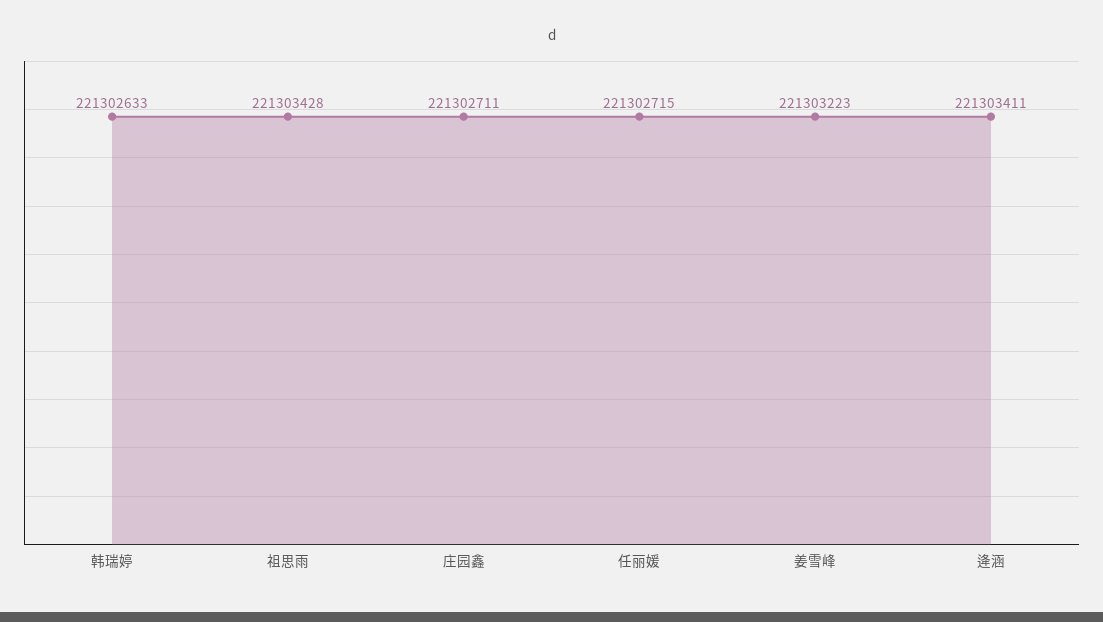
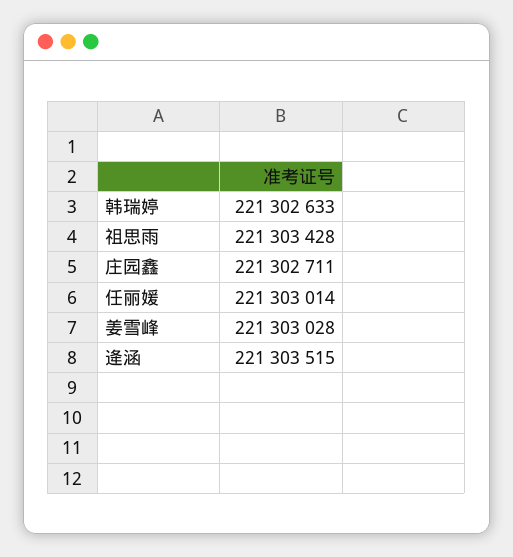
  {
    "韩瑞婷": 221302633,
    "祖思雨": 221303428,
    "庄园鑫": 221302711,
-   "任丽媛": 221302715,
+   "任丽媛": 221303014,
-   "姜雪峰": 221303223,
+   "姜雪峰": 221303028,
-   "逄涵": 221303411
+   "逄涵": 221303515
  }

